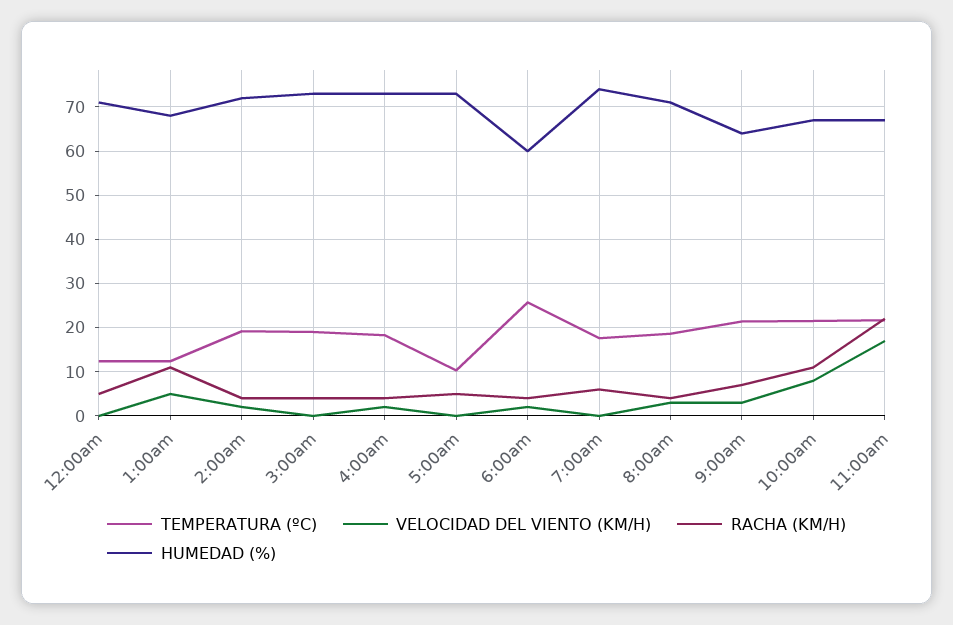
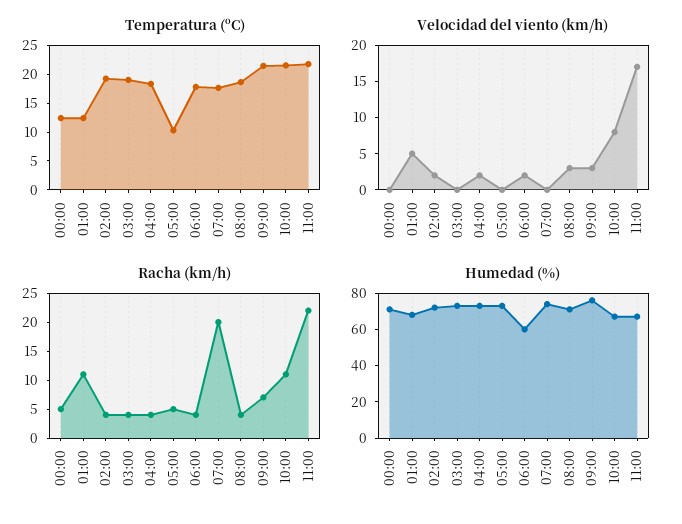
  {
    "TEMPERATURA (ºC)": {
      "12:00am": 12,
      "1:00am": 12,
      "2:00am": 20,
      "3:00am": 20,
      "4:00am": 18,
      "5:00am": 10,
-     "6:00am": 26,
+     "6:00am": 17.5,
      "7:00am": 18,
      "8:00am": 18,
      "9:00am": 22,
      "10:00am": 22,
      "11:00am": 22
    },
    "VELOCIDAD DEL VIENTO (KM/H)": {
      "12:00am": 0,
      "1:00am": 6,
      "2:00am": 2,
      "3:00am": 0,
      "4:00am": 2,
      "5:00am": 0,
      "6:00am": 2,
      "7:00am": 0,
      "8:00am": 4,
      "9:00am": 4,
      "10:00am": 8,
      "11:00am": 18
    },
    "RACHA (KM/H)": {
      "12:00am": 6,
      "1:00am": 12,
      "2:00am": 4,
      "3:00am": 4,
      "4:00am": 4,
      "5:00am": 6,
      "6:00am": 4,
-     "7:00am": 6,
+     "7:00am": 20,
      "8:00am": 4,
      "9:00am": 8,
      "10:00am": 12,
      "11:00am": 22
    },
    "HUMEDAD (%)": {
      "12:00am": 72,
      "1:00am": 68,
      "2:00am": 72,
      "3:00am": 74,
      "4:00am": 74,
      "5:00am": 74,
      "6:00am": 60,
      "7:00am": 74,
      "8:00am": 72,
-     "9:00am": 64,
+     "9:00am": 75,
      "10:00am": 68,
      "11:00am": 68
    }
  }

